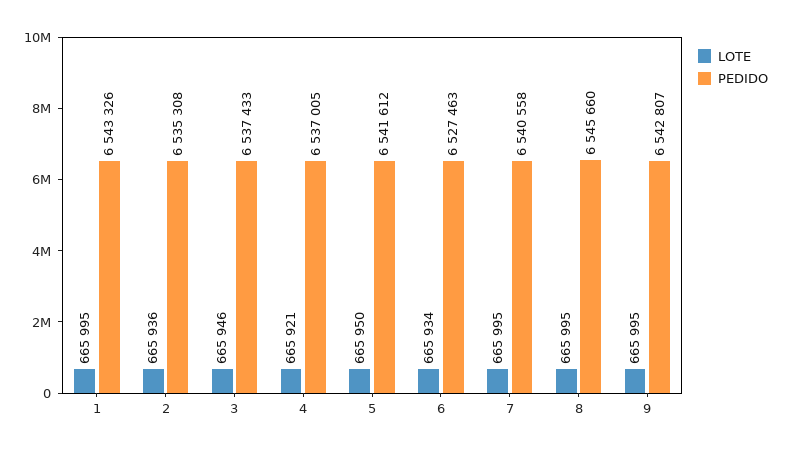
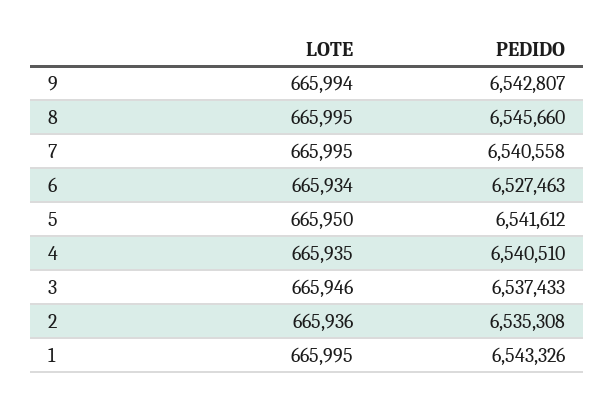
  {
    "LOTE": {
      "1": 665995,
      "2": 665936,
      "3": 665946,
-     "4": 665921,
+     "4": 665935,
      "5": 665950,
      "6": 665934,
      "7": 665995,
      "8": 665995,
-     "9": 665995
+     "9": 665994
    },
    "PEDIDO": {
      "1": 6543326,
      "2": 6535308,
      "3": 6537433,
-     "4": 6537005,
+     "4": 6540510,
      "5": 6541612,
      "6": 6527463,
      "7": 6540558,
      "8": 6545660,
      "9": 6542807
    }
  }

